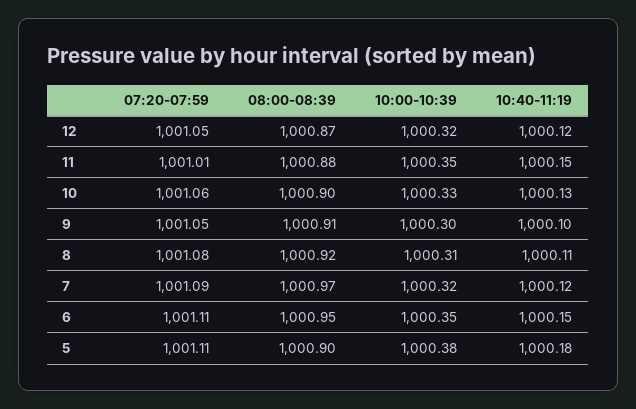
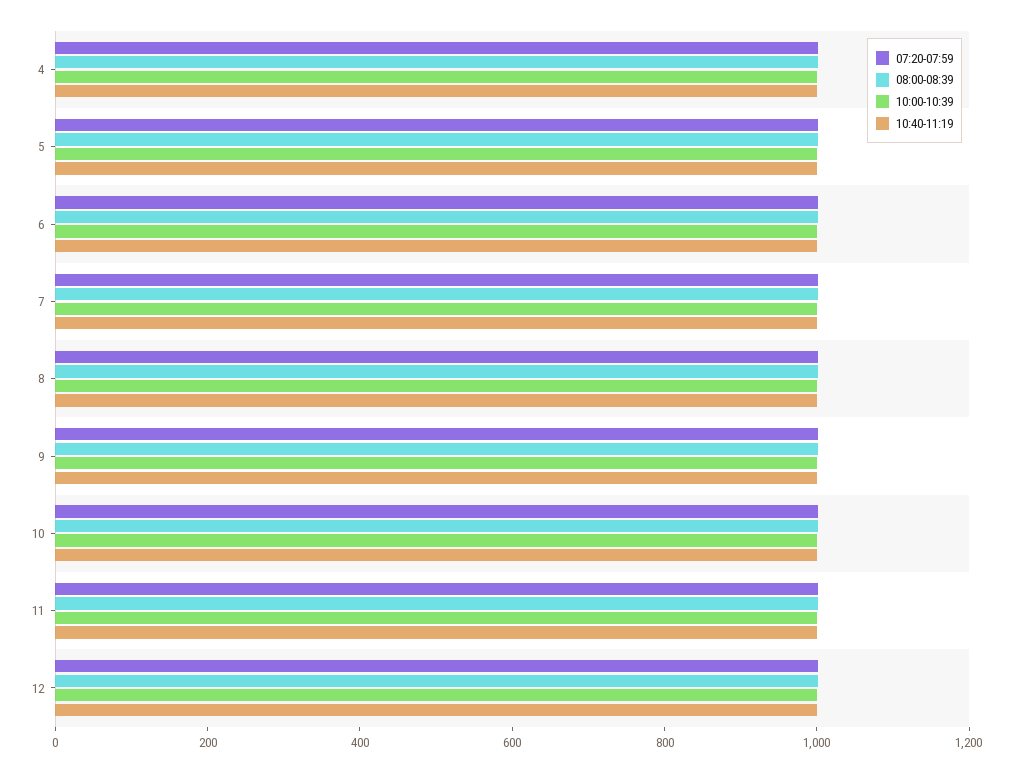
  {
    "07:20-07:59": {
      "12": 1001.05,
      "11": 1001.01,
      "10": 1001.06,
      "9": 1001.05,
      "8": 1001.08,
      "7": 1001.09,
      "6": 1001.11,
-     "5": 1001.11
+     "5": 1001.11,
+     "4": 1000
    },
    "08:00-08:39": {
      "12": 1000.87,
      "11": 1000.88,
      "10": 1000.9,
      "9": 1000.91,
      "8": 1000.92,
      "7": 1000.97,
      "6": 1000.95,
-     "5": 1000.9
+     "5": 1000.9,
+     "4": 1000
    },
    "10:00-10:39": {
      "12": 1000.32,
      "11": 1000.35,
      "10": 1000.33,
      "9": 1000.3,
      "8": 1000.31,
      "7": 1000.32,
      "6": 1000.35,
-     "5": 1000.38
+     "5": 1000.38,
+     "4": 1000
    },
    "10:40-11:19": {
      "12": 1000.12,
      "11": 1000.15,
      "10": 1000.13,
      "9": 1000.1,
      "8": 1000.11,
      "7": 1000.12,
      "6": 1000.15,
-     "5": 1000.18
+     "5": 1000.18,
+     "4": 1000
    }
  }

